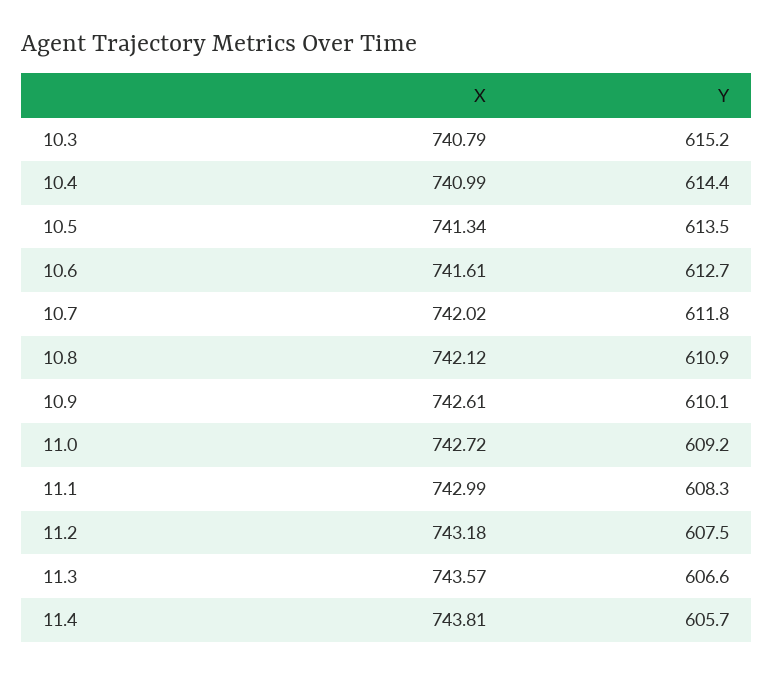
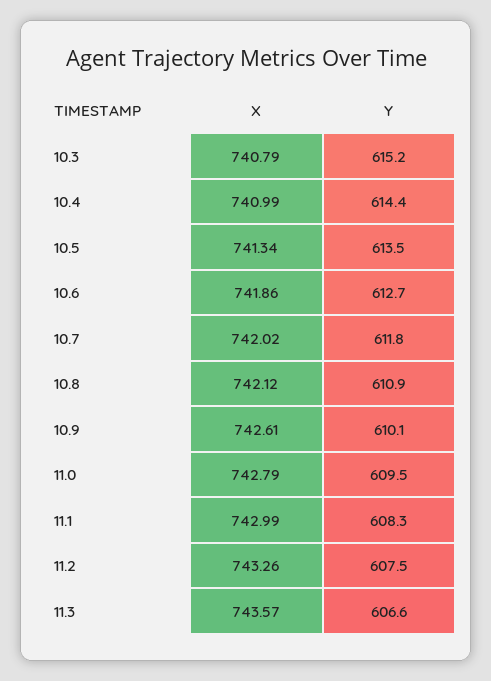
  {
    "X": {
      "10.3": 740.79,
      "10.4": 740.99,
      "10.5": 741.34,
-     "10.6": 741.61,
+     "10.6": 741.86,
      "10.7": 742.02,
      "10.8": 742.12,
      "10.9": 742.61,
-     "11.0": 742.72,
+     "11.0": 742.79,
      "11.1": 742.99,
-     "11.2": 743.18,
+     "11.2": 743.26,
-     "11.3": 743.57,
+     "11.3": 743.57
-     "11.4": 743.81
    },
    "Y": {
      "10.3": 615.2,
      "10.4": 614.4,
      "10.5": 613.5,
      "10.6": 612.7,
      "10.7": 611.8,
      "10.8": 610.9,
      "10.9": 610.1,
-     "11.0": 609.2,
+     "11.0": 609.5,
      "11.1": 608.3,
      "11.2": 607.5,
-     "11.3": 606.6,
+     "11.3": 606.6
-     "11.4": 605.7
    }
  }

